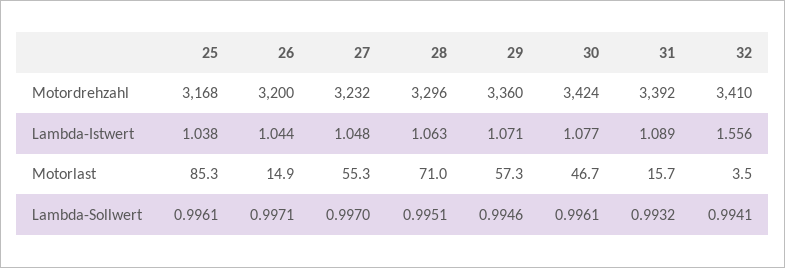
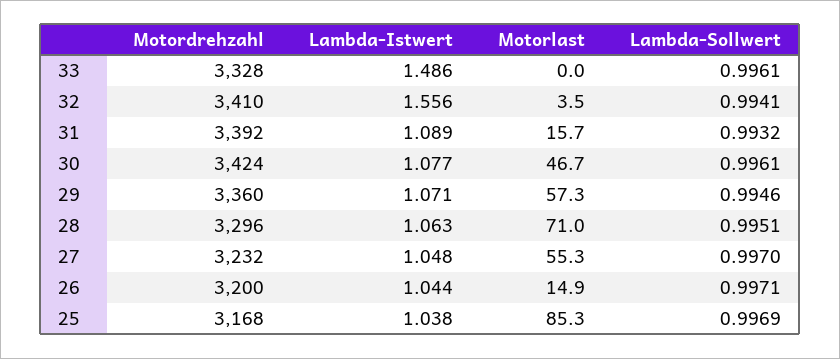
  {
    "25": {
      "Motordrehzahl": 3168,
      "Lambda-Istwert": 1.038,
      "Motorlast": 85.3,
-     "Lambda-Sollwert": 0.9961
+     "Lambda-Sollwert": 0.9969
    },
    "26": {
      "Motordrehzahl": 3200,
      "Lambda-Istwert": 1.044,
      "Motorlast": 14.9,
      "Lambda-Sollwert": 0.9971
    },
    "27": {
      "Motordrehzahl": 3232,
      "Lambda-Istwert": 1.048,
      "Motorlast": 55.3,
      "Lambda-Sollwert": 0.997
    },
    "28": {
      "Motordrehzahl": 3296,
      "Lambda-Istwert": 1.063,
      "Motorlast": 71,
      "Lambda-Sollwert": 0.9951
    },
    "29": {
      "Motordrehzahl": 3360,
      "Lambda-Istwert": 1.071,
      "Motorlast": 57.3,
      "Lambda-Sollwert": 0.9946
    },
    "30": {
      "Motordrehzahl": 3424,
      "Lambda-Istwert": 1.077,
      "Motorlast": 46.7,
      "Lambda-Sollwert": 0.9961
    },
    "31": {
      "Motordrehzahl": 3392,
      "Lambda-Istwert": 1.089,
      "Motorlast": 15.7,
      "Lambda-Sollwert": 0.9932
    },
    "32": {
      "Motordrehzahl": 3410,
      "Lambda-Istwert": 1.556,
      "Motorlast": 3.5,
      "Lambda-Sollwert": 0.9941
-   }
+   },
+   "33": {
+     "Motordrehzahl": 3328,
+     "Lambda-Istwert": 1.486,
+     "Motorlast": 0,
+     "Lambda-Sollwert": 0.9961
+   }
  }

